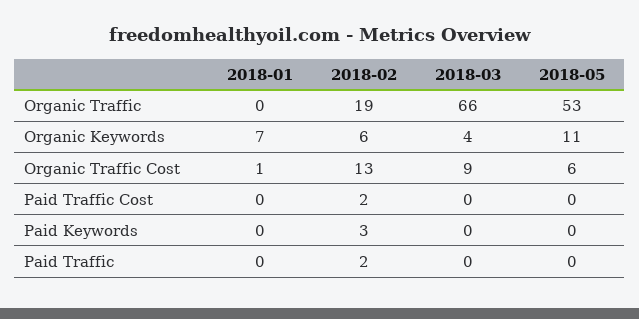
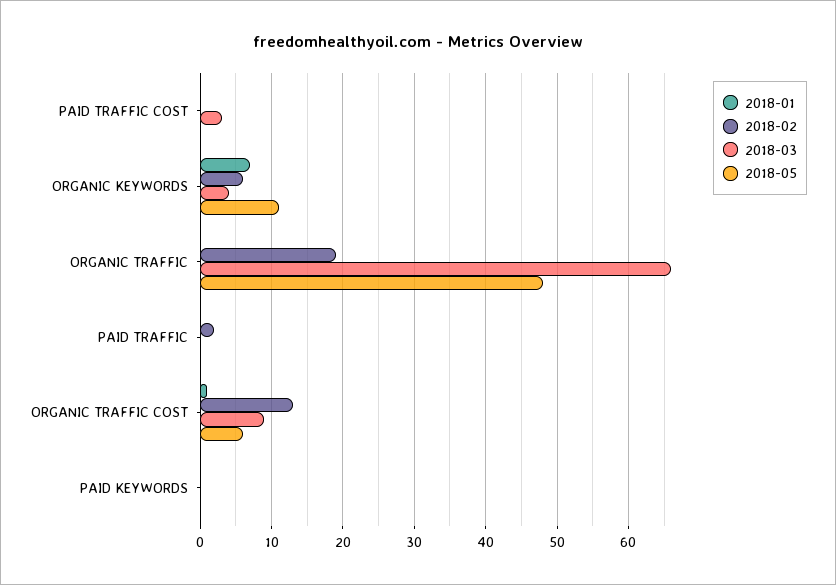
  {
    "2018-01": {
      "Organic Traffic": 0,
      "Organic Keywords": 7,
      "Organic Traffic Cost": 1,
      "Paid Traffic Cost": 0,
      "Paid Keywords": 0,
      "Paid Traffic": 0
    },
    "2018-02": {
      "Organic Traffic": 19,
      "Organic Keywords": 6,
      "Organic Traffic Cost": 13,
-     "Paid Traffic Cost": 2,
+     "Paid Traffic Cost": 0,
-     "Paid Keywords": 3,
+     "Paid Keywords": 0,
      "Paid Traffic": 2
    },
    "2018-03": {
      "Organic Traffic": 66,
      "Organic Keywords": 4,
      "Organic Traffic Cost": 9,
-     "Paid Traffic Cost": 0,
+     "Paid Traffic Cost": 3,
      "Paid Keywords": 0,
      "Paid Traffic": 0
    },
    "2018-05": {
-     "Organic Traffic": 53,
+     "Organic Traffic": 48,
      "Organic Keywords": 11,
      "Organic Traffic Cost": 6,
      "Paid Traffic Cost": 0,
      "Paid Keywords": 0,
      "Paid Traffic": 0
    }
  }

